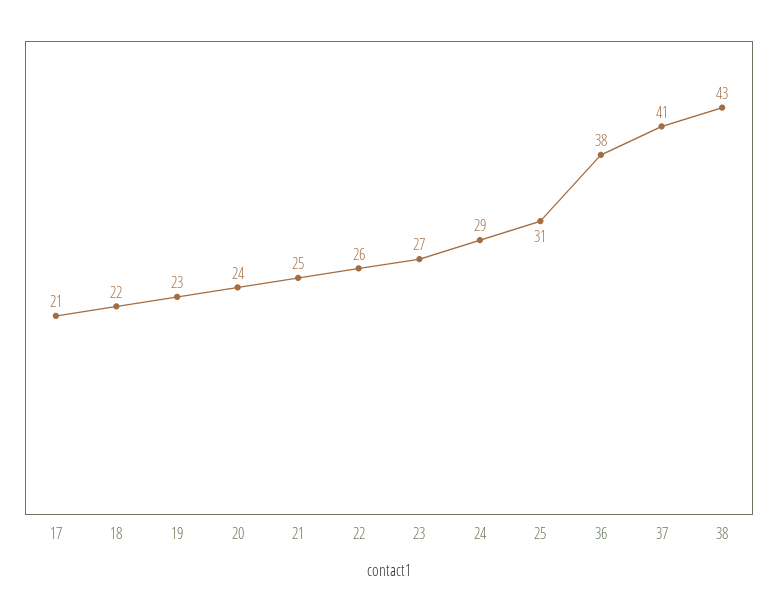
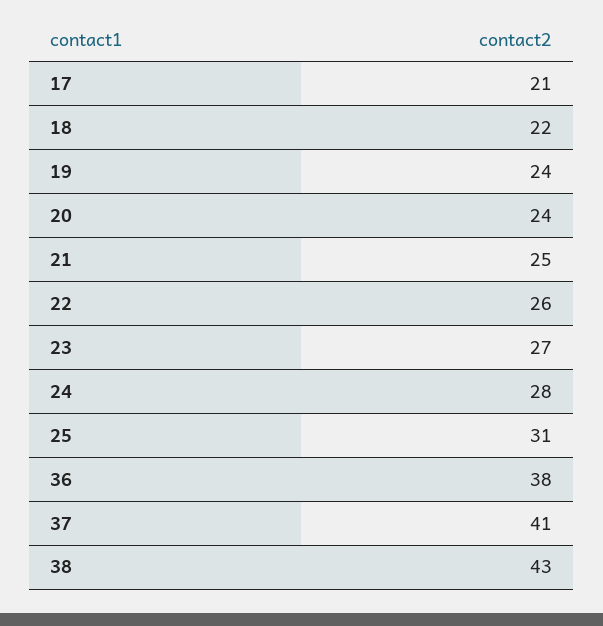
  {
    "17": 21,
    "18": 22,
-   "19": 23,
+   "19": 24,
    "20": 24,
    "21": 25,
    "22": 26,
    "23": 27,
-   "24": 29,
+   "24": 28,
    "25": 31,
    "36": 38,
    "37": 41,
    "38": 43
  }

